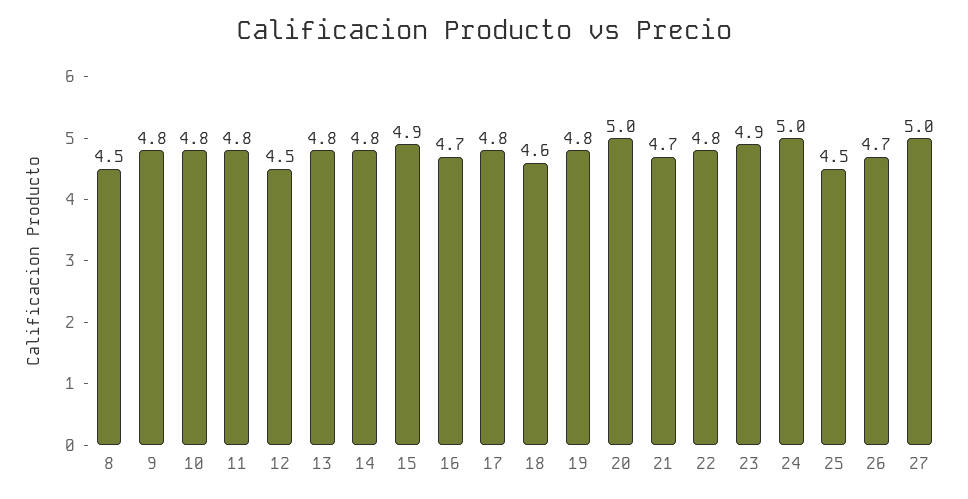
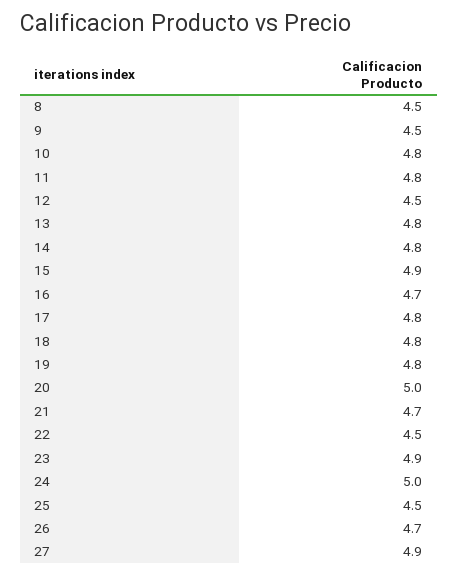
  {
    "8": 4.5,
-   "9": 4.8,
+   "9": 4.5,
    "10": 4.8,
    "11": 4.8,
    "12": 4.5,
    "13": 4.8,
    "14": 4.8,
    "15": 4.9,
    "16": 4.7,
    "17": 4.8,
-   "18": 4.6,
+   "18": 4.8,
    "19": 4.8,
    "20": 5,
    "21": 4.7,
-   "22": 4.8,
+   "22": 4.5,
    "23": 4.9,
    "24": 5,
    "25": 4.5,
    "26": 4.7,
-   "27": 5
+   "27": 4.9
  }

